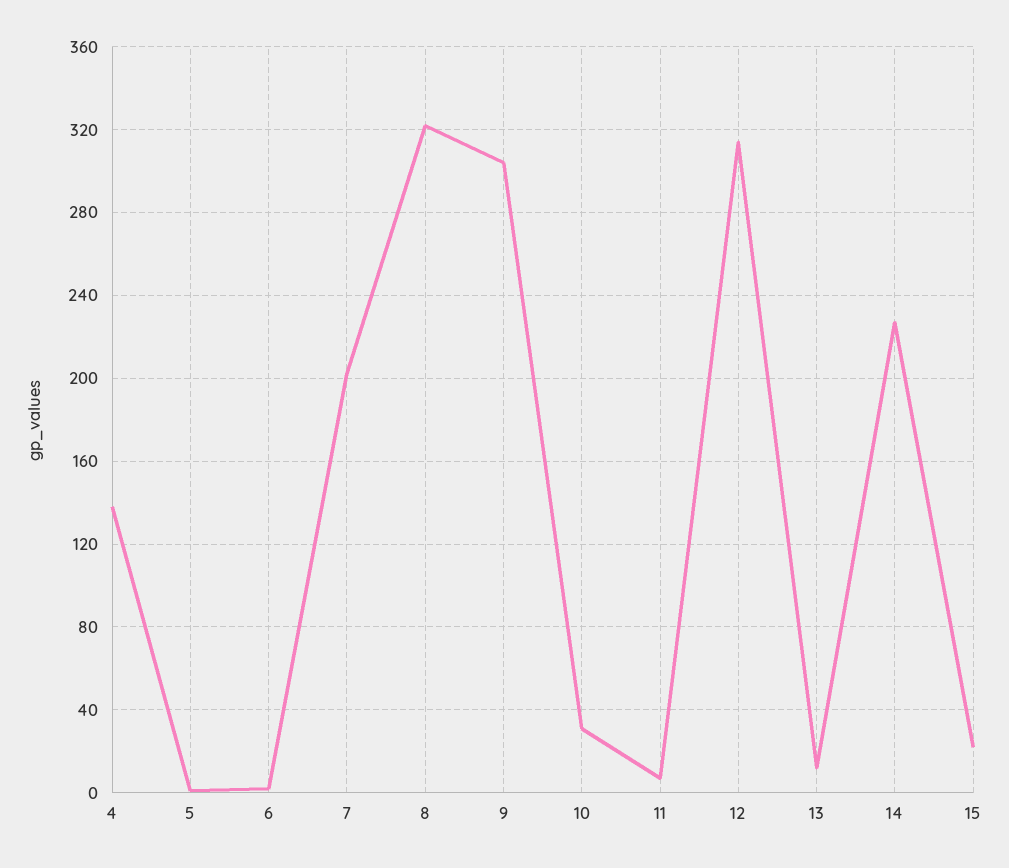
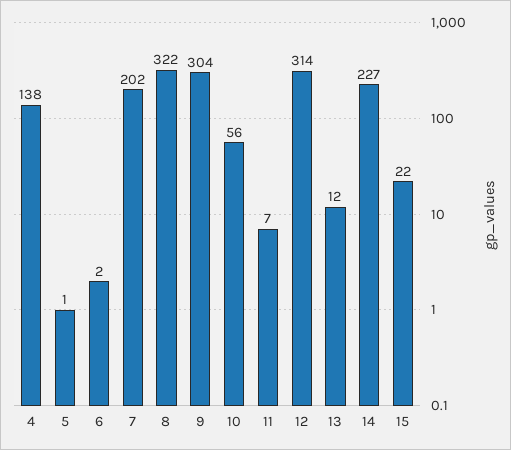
  {
    "4": 138,
    "5": 1,
    "6": 2,
    "7": 202,
    "8": 322,
    "9": 304,
-   "10": 30,
+   "10": 56,
    "11": 7,
    "12": 314,
    "13": 12,
    "14": 227,
    "15": 22
  }

